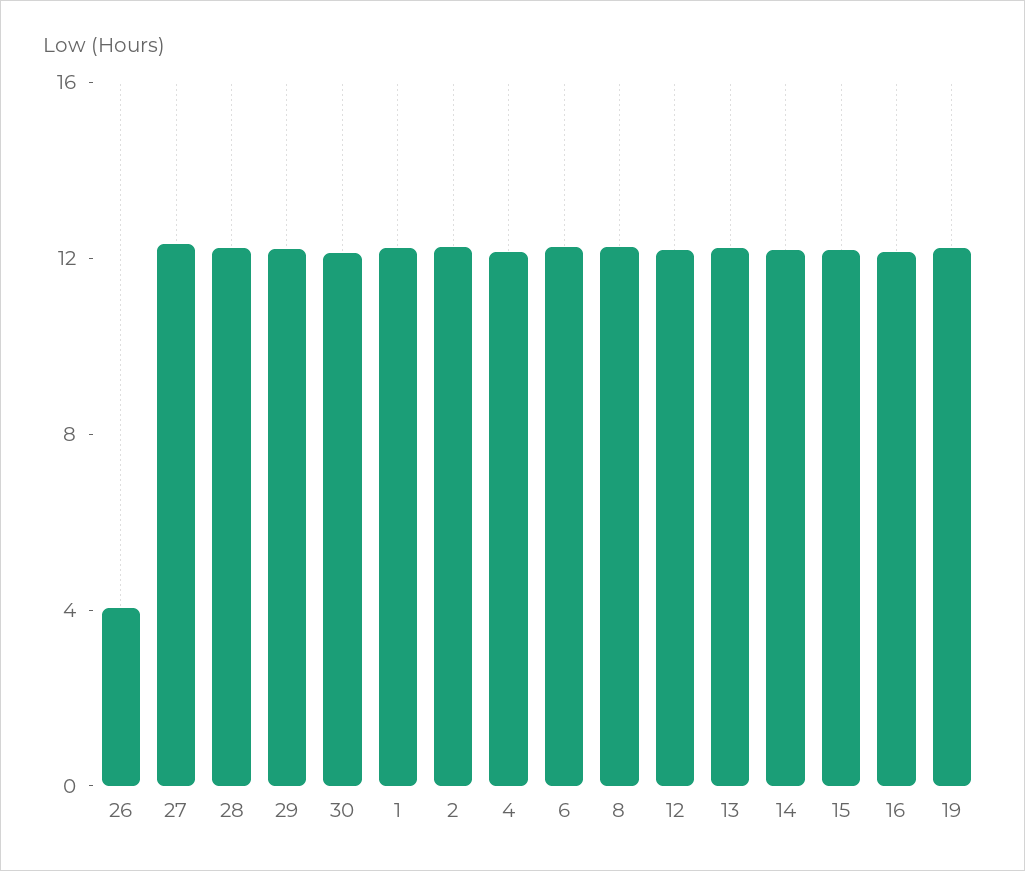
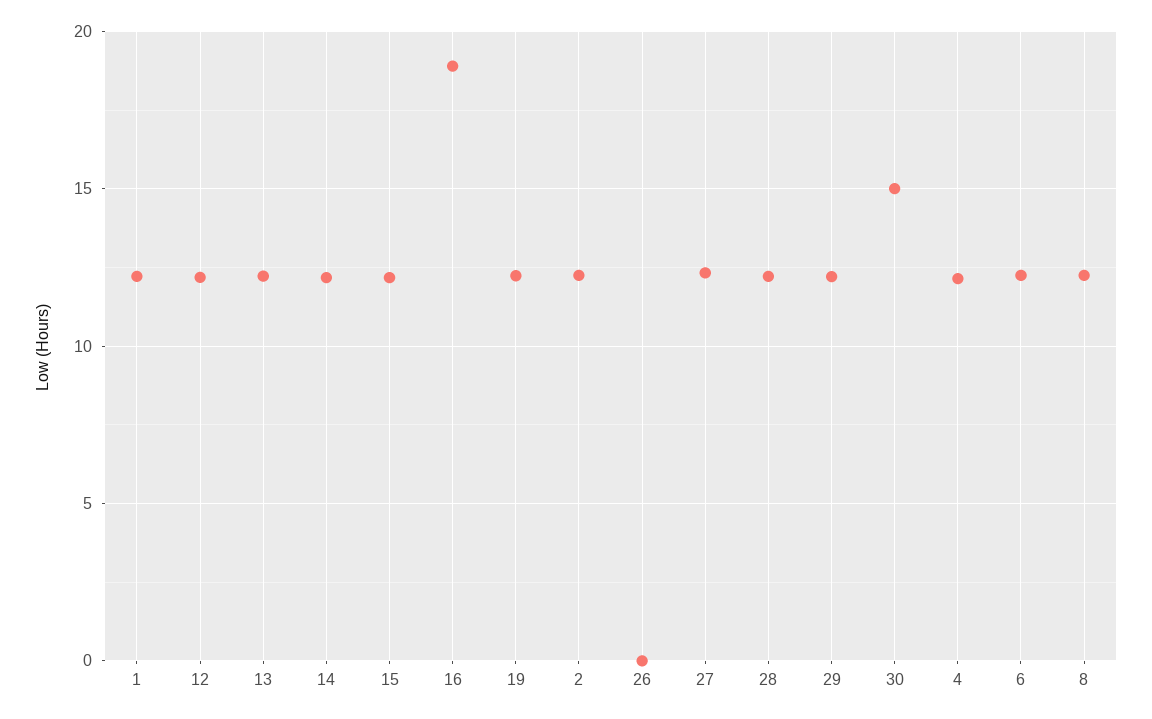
  {
-   "26": 4,
+   "26": 0,
    "27": 12.5,
    "28": 12,
    "29": 12,
-   "30": 12,
+   "30": 15,
    "1": 12,
    "2": 12.5,
    "4": 12,
    "6": 12.5,
    "8": 12.5,
    "12": 12,
    "13": 12,
    "14": 12,
    "15": 12,
-   "16": 12,
+   "16": 19,
    "19": 12
  }

